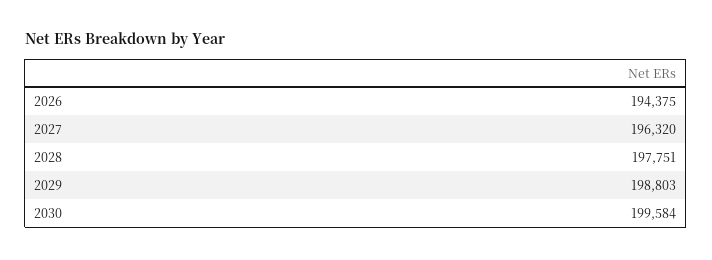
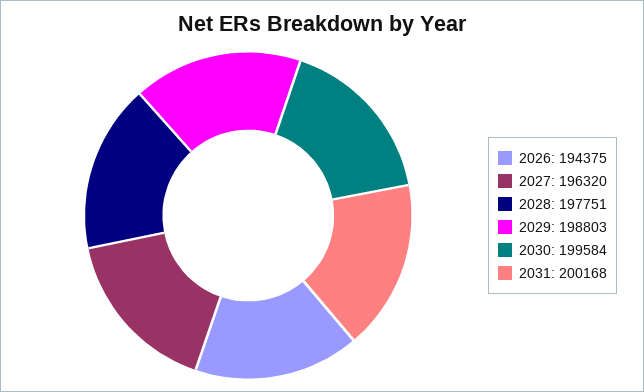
  {
    "2026": 194375,
    "2027": 196320,
    "2028": 197751,
    "2029": 198803,
-   "2030": 199584
+   "2030": 199584,
+   "2031": 200168
  }

